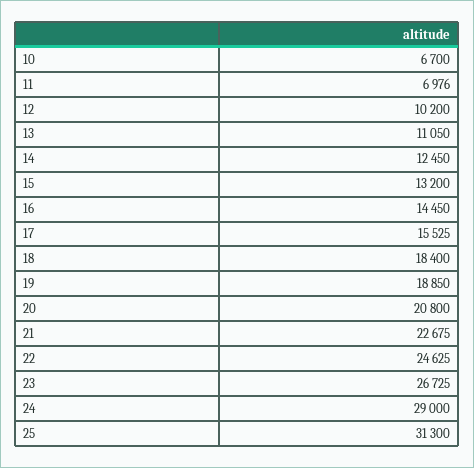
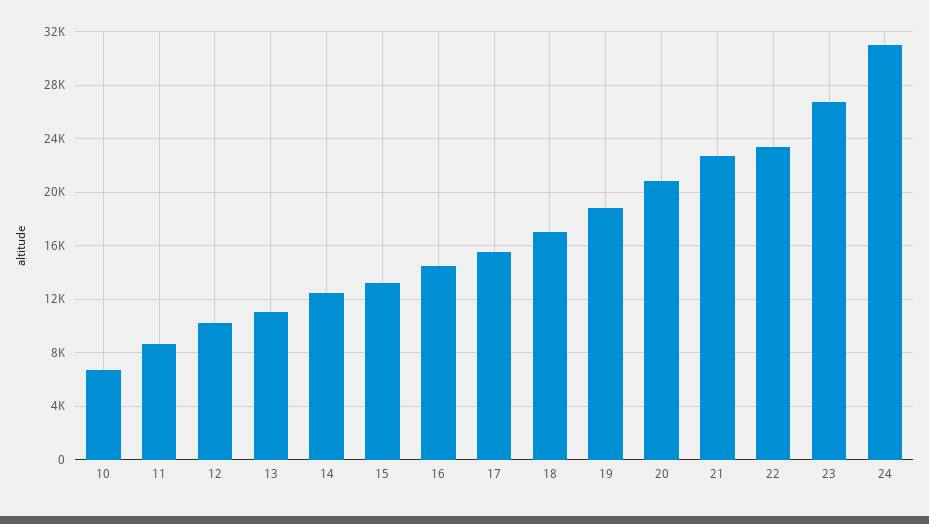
  {
    "10": 6700,
-   "11": 6976,
+   "11": 8500,
    "12": 10200,
    "13": 11050,
    "14": 12450,
    "15": 13200,
    "16": 14450,
    "17": 15525,
-   "18": 18400,
+   "18": 17000,
    "19": 18850,
    "20": 20800,
    "21": 22675,
-   "22": 24625,
+   "22": 23500,
    "23": 26725,
-   "24": 29000,
+   "24": 31000
-   "25": 31300
  }

